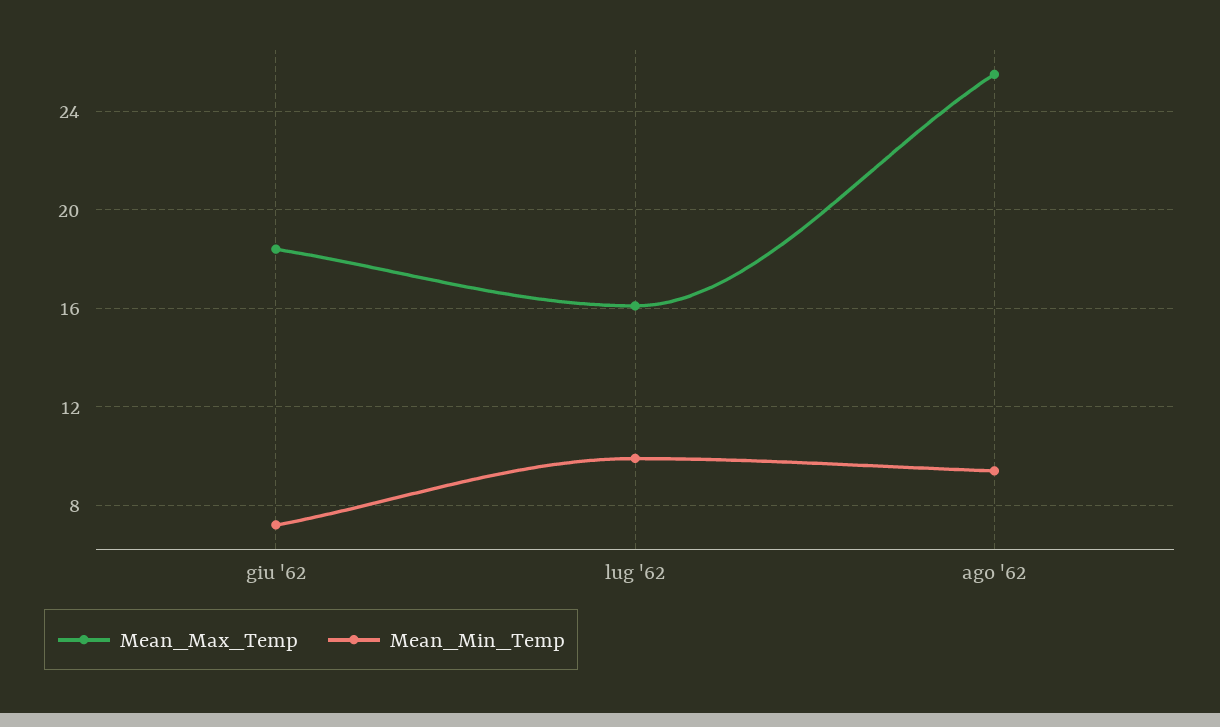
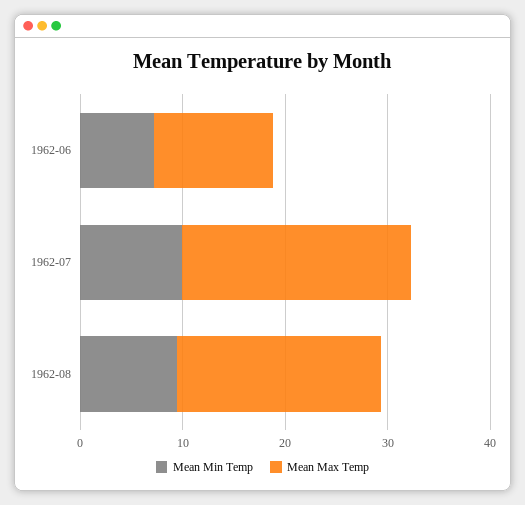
  {
    "Mean_Max_Temp": {
-     "giu '62": 18.5,
+     "giu '62": 12,
-     "lug '62": 16,
+     "lug '62": 22,
-     "ago '62": 25.5
+     "ago '62": 20
    },
    "Mean_Min_Temp": {
      "giu '62": 7,
      "lug '62": 10,
      "ago '62": 9.5
    }
  }

